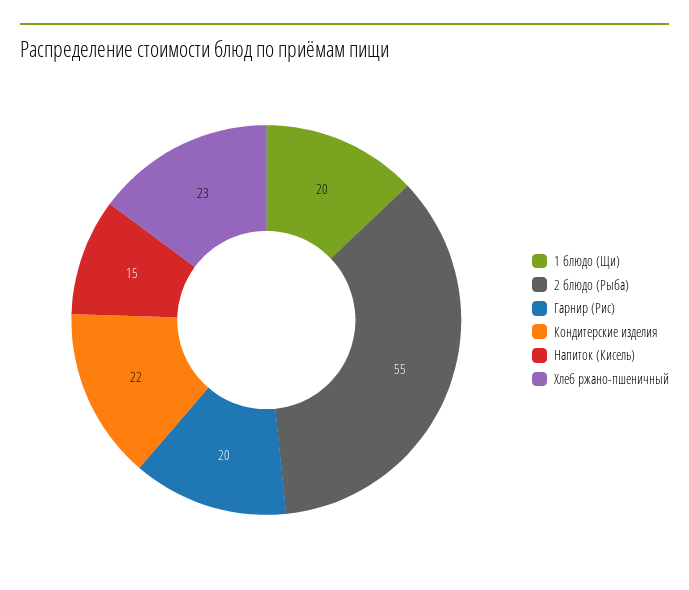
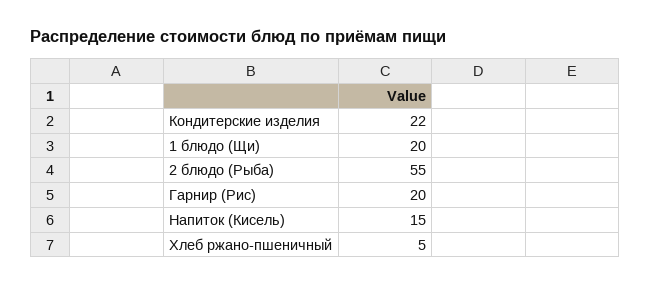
  {
    "1 блюдо (Щи)": 20,
    "2 блюдо (Рыба)": 55,
    "Гарнир (Рис)": 20,
    "Кондитерские изделия": 22,
    "Напиток (Кисель)": 15,
-   "Хлеб ржано-пшеничный": 23
+   "Хлеб ржано-пшеничный": 5
  }

